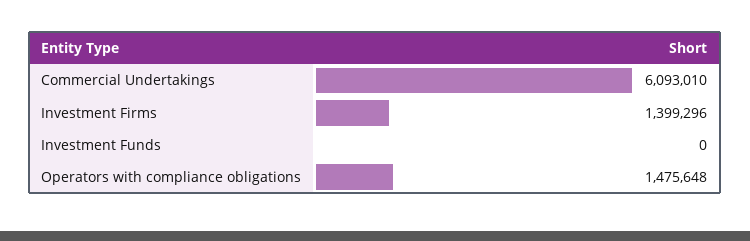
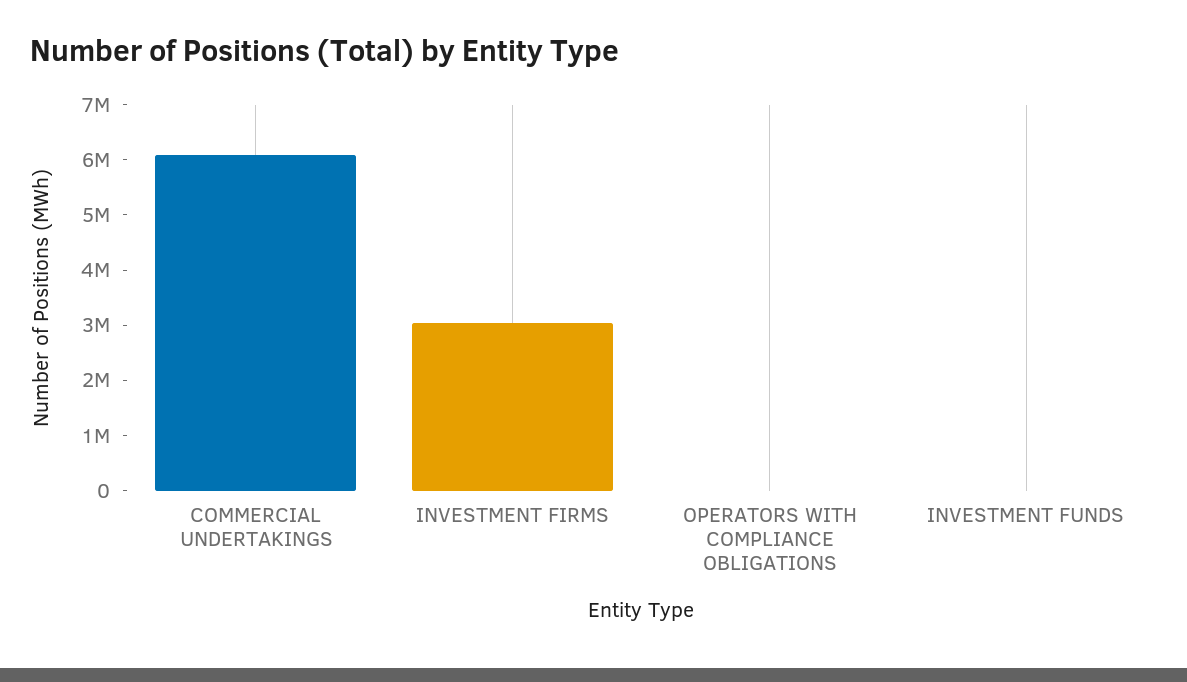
  {
    "Commercial Undertakings": 6093010,
-   "Investment Firms": 1399296,
+   "Investment Firms": 3000000,
    "Investment Funds": 0,
-   "Operators with compliance obligations": 1475648
+   "Operators with compliance obligations": 0
  }

